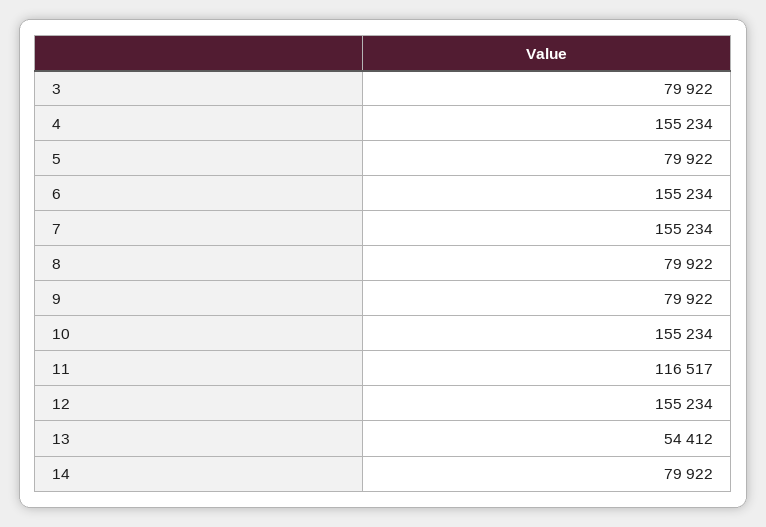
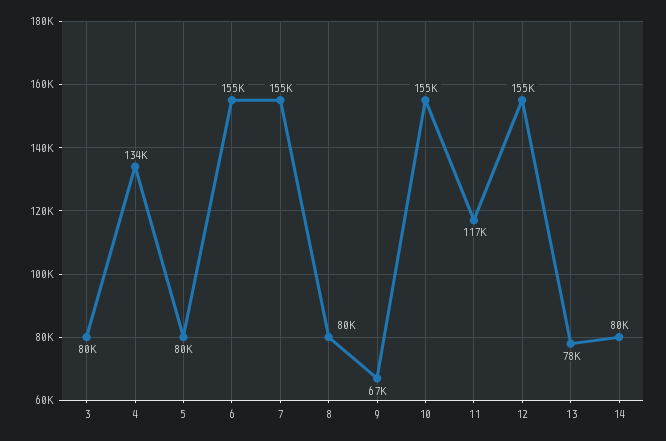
  {
    "3": 79922,
-   "4": 155234,
+   "4": 134000,
    "5": 79922,
    "6": 155234,
    "7": 155234,
    "8": 79922,
-   "9": 79922,
+   "9": 67000,
    "10": 155234,
    "11": 116517,
    "12": 155234,
-   "13": 54412,
+   "13": 78000,
    "14": 79922
  }

